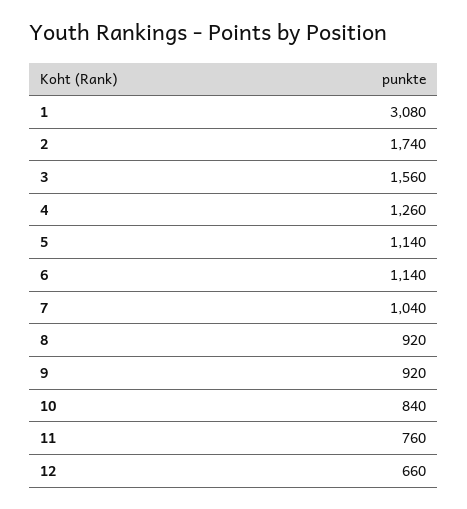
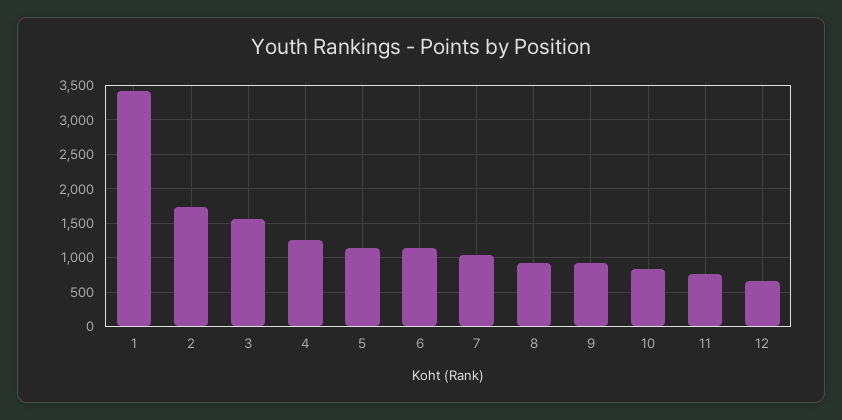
  {
-   "1": 3080,
+   "1": 3400,
    "2": 1740,
    "3": 1560,
    "4": 1260,
    "5": 1140,
    "6": 1140,
    "7": 1040,
    "8": 920,
    "9": 920,
    "10": 840,
    "11": 760,
    "12": 660
  }

